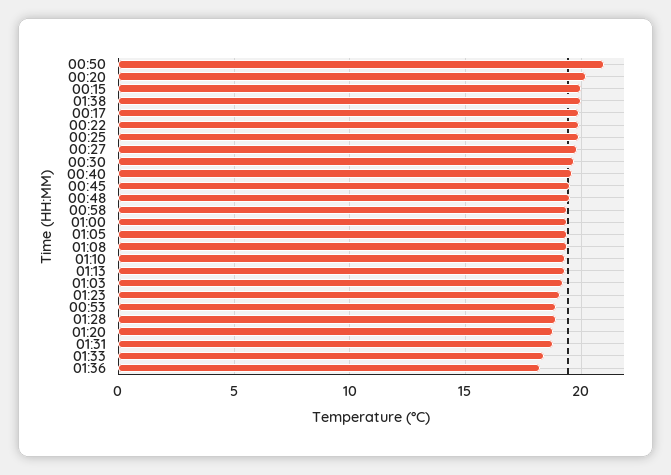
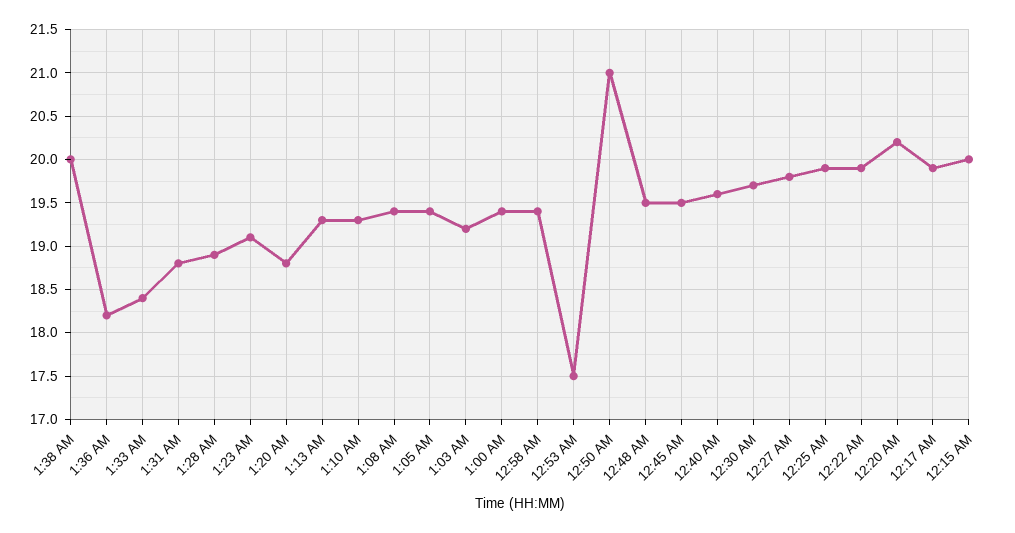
  {
    "00:50": 21,
    "00:20": 20.2,
    "00:15": 20,
    "01:38": 20,
    "00:17": 19.9,
    "00:22": 19.9,
    "00:25": 19.9,
    "00:27": 19.8,
    "00:30": 19.7,
    "00:40": 19.6,
    "00:45": 19.5,
    "00:48": 19.5,
    "00:58": 19.4,
    "01:00": 19.4,
    "01:05": 19.4,
    "01:08": 19.4,
    "01:10": 19.3,
    "01:13": 19.3,
    "01:03": 19.2,
    "01:23": 19.1,
-   "00:53": 19,
+   "00:53": 17.5,
    "01:28": 18.9,
    "01:20": 18.8,
    "01:31": 18.8,
    "01:33": 18.4,
    "01:36": 18.2
  }

